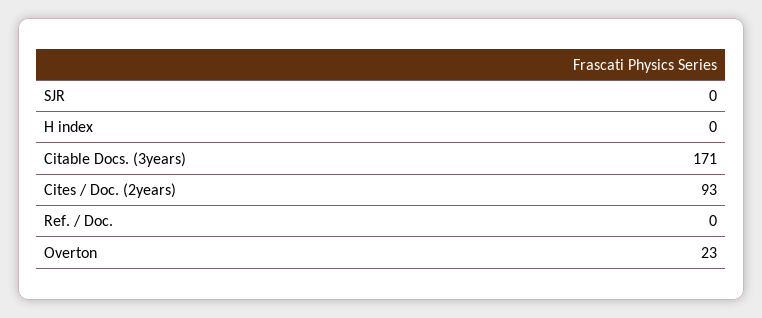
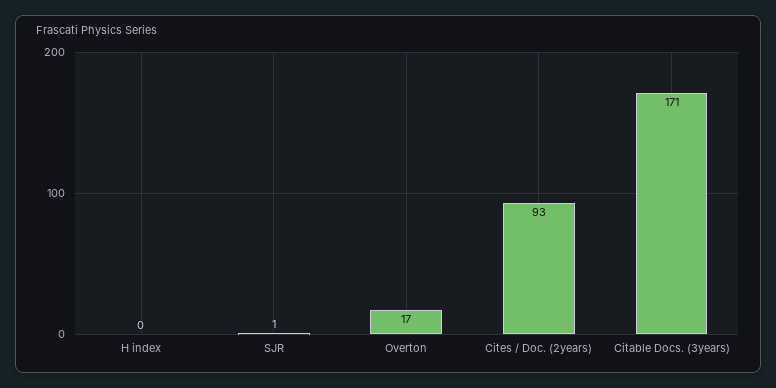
  {
-   "SJR": 0,
+   "SJR": 1,
    "H index": 0,
    "Citable Docs. (3years)": 171,
    "Cites / Doc. (2years)": 93,
-   "Ref. / Doc.": 0,
-   "Overton": 23
+   "Overton": 17
  }

